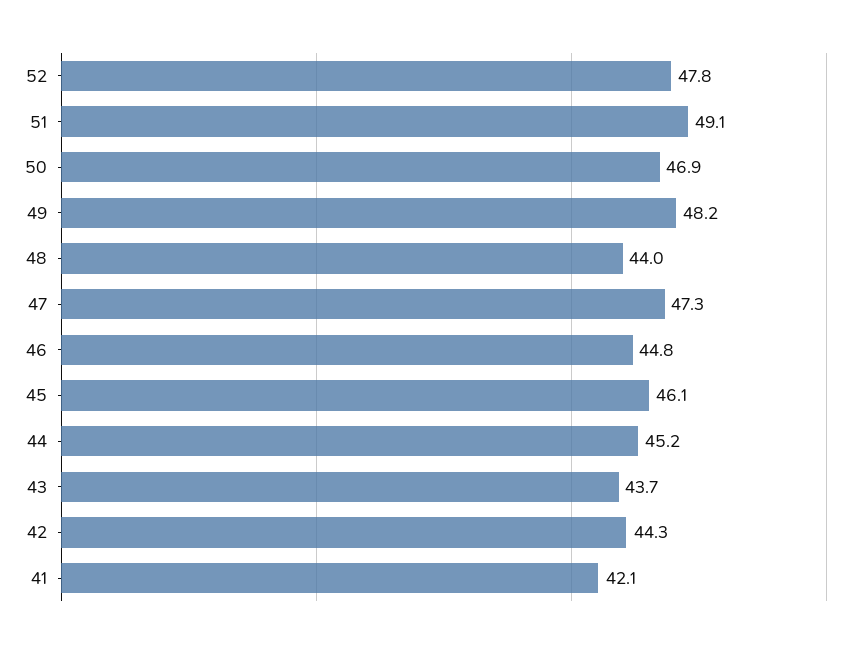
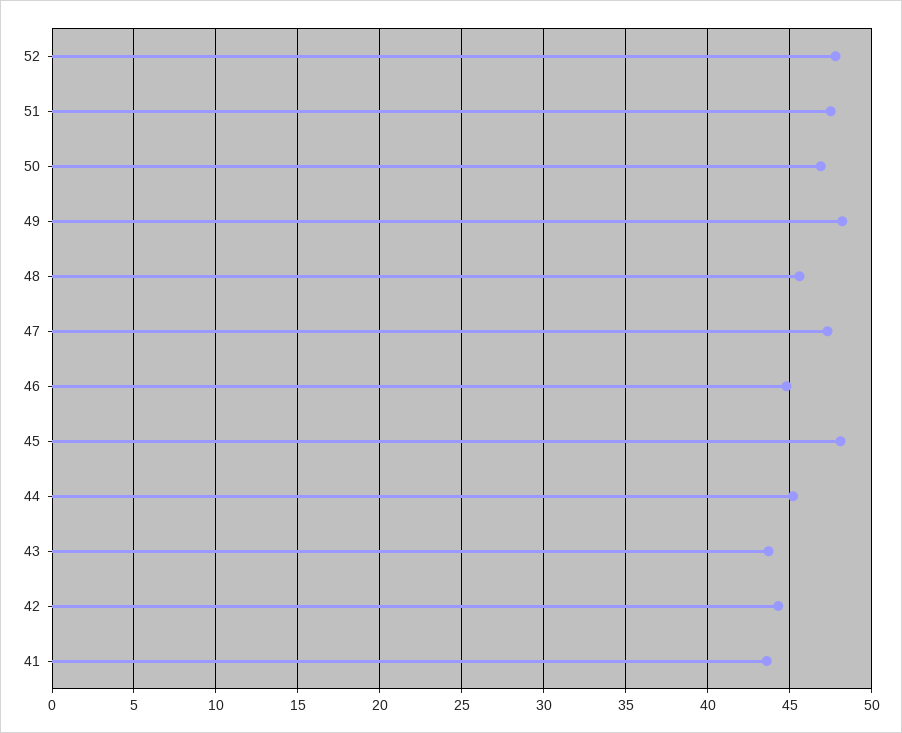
  {
    "52": 47.8,
-   "51": 49.1,
+   "51": 47.5,
    "50": 46.9,
    "49": 48.2,
-   "48": 44,
+   "48": 45.5,
    "47": 47.3,
    "46": 44.8,
-   "45": 46.1,
+   "45": 48,
    "44": 45.2,
    "43": 43.7,
    "42": 44.3,
-   "41": 42.1
+   "41": 43.5
  }

